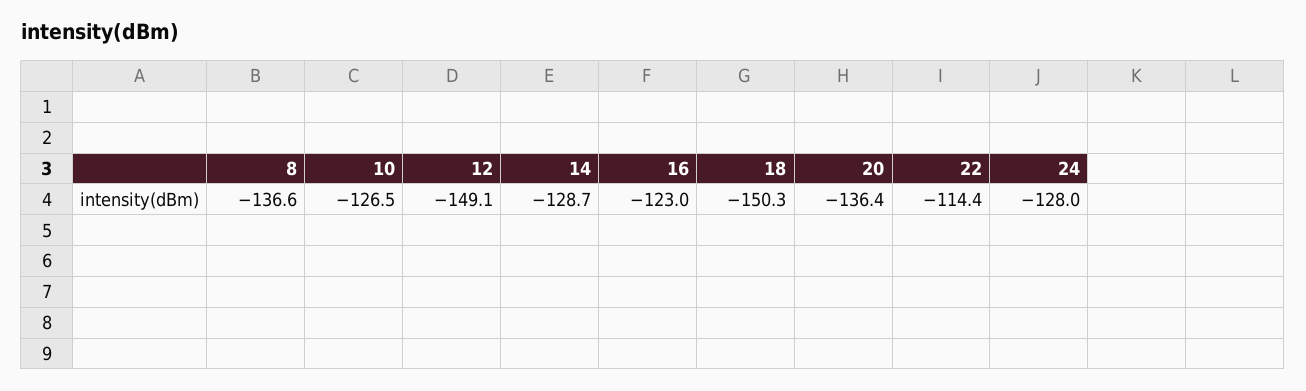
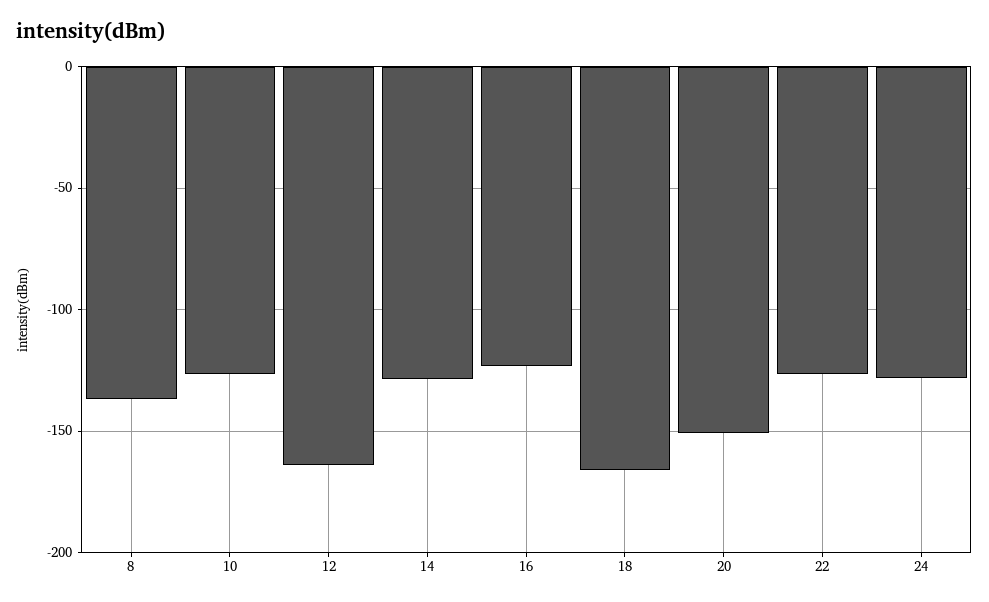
  {
    "8": -136.6,
    "10": -126.5,
-   "12": -149.1,
+   "12": -165,
    "14": -128.7,
    "16": -123,
-   "18": -150.3,
+   "18": -165,
-   "20": -136.4,
+   "20": -150,
-   "22": -114.4,
+   "22": -125,
    "24": -128
  }

